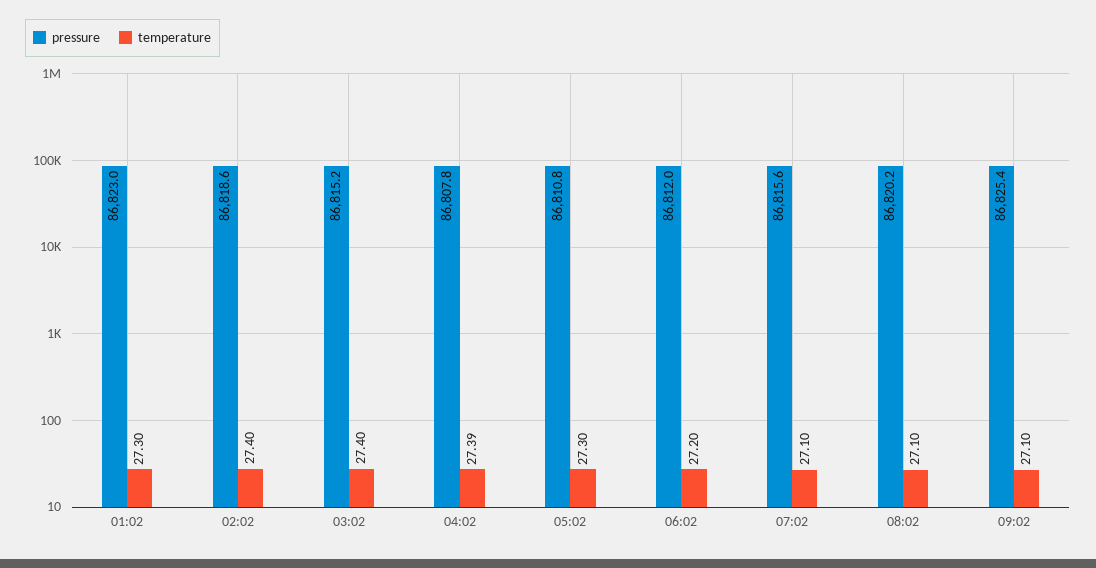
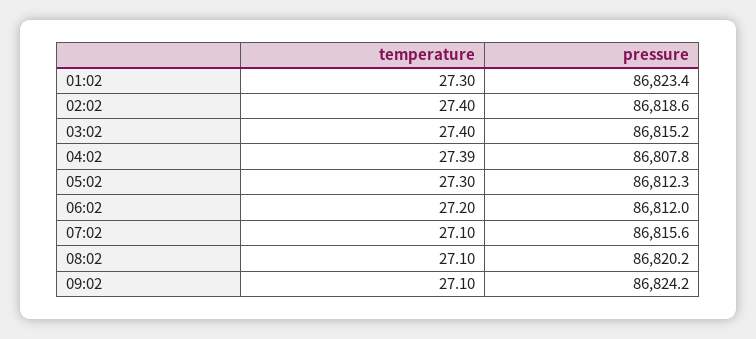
  {
    "pressure": {
-     "01:02": 86823,
+     "01:02": 86823.4,
      "02:02": 86818.6,
      "03:02": 86815.2,
      "04:02": 86807.8,
-     "05:02": 86810.8,
+     "05:02": 86812.3,
      "06:02": 86812,
      "07:02": 86815.6,
      "08:02": 86820.2,
-     "09:02": 86825.4
+     "09:02": 86824.2
    },
    "temperature": {
      "01:02": 27.3,
      "02:02": 27.4,
      "03:02": 27.4,
      "04:02": 27.39,
      "05:02": 27.3,
      "06:02": 27.2,
      "07:02": 27.1,
      "08:02": 27.1,
      "09:02": 27.1
    }
  }

